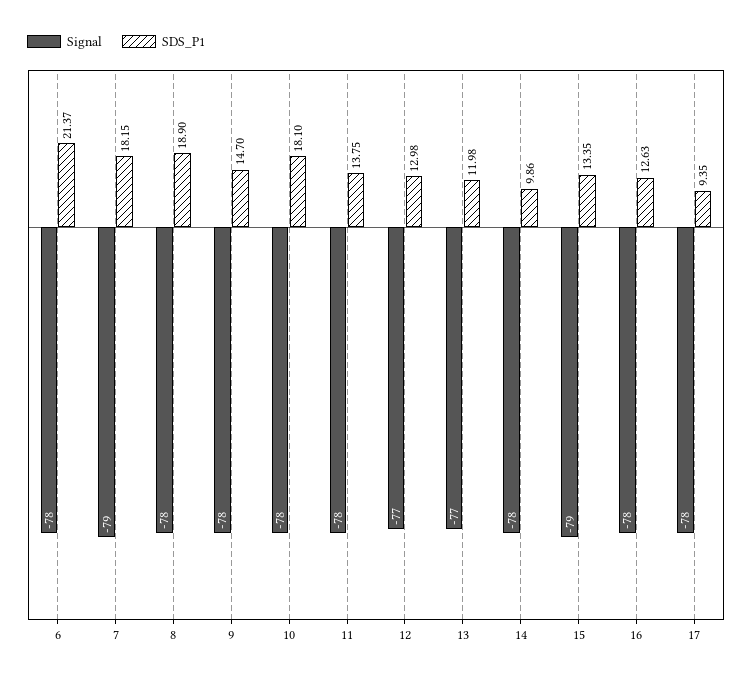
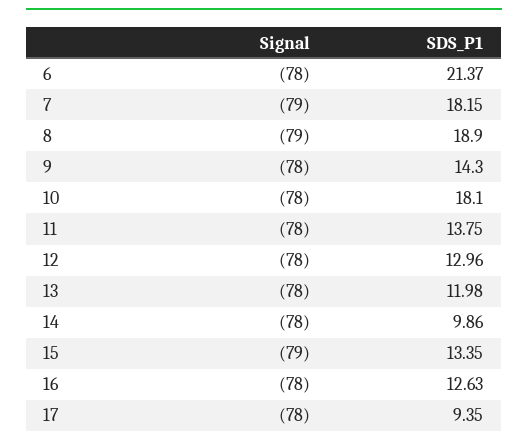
  {
    "Signal": {
      "6": -78,
      "7": -79,
-     "8": -78,
+     "8": -79,
      "9": -78,
      "10": -78,
      "11": -78,
-     "12": -77,
+     "12": -78,
-     "13": -77,
+     "13": -78,
      "14": -78,
      "15": -79,
      "16": -78,
      "17": -78
    },
    "SDS_P1": {
      "6": 21.37,
      "7": 18.15,
      "8": 18.9,
-     "9": 14.7,
+     "9": 14.3,
      "10": 18.1,
      "11": 13.75,
-     "12": 12.98,
+     "12": 12.96,
      "13": 11.98,
      "14": 9.86,
      "15": 13.35,
      "16": 12.63,
      "17": 9.35
    }
  }

